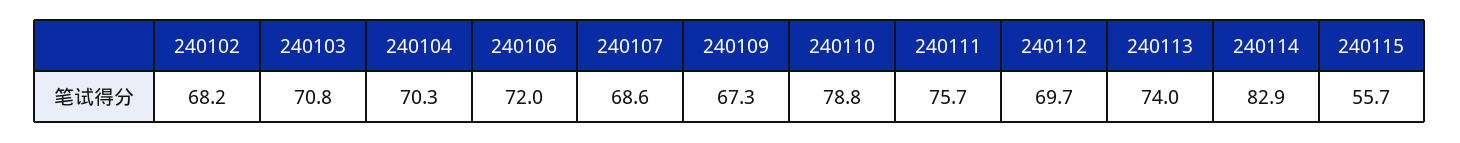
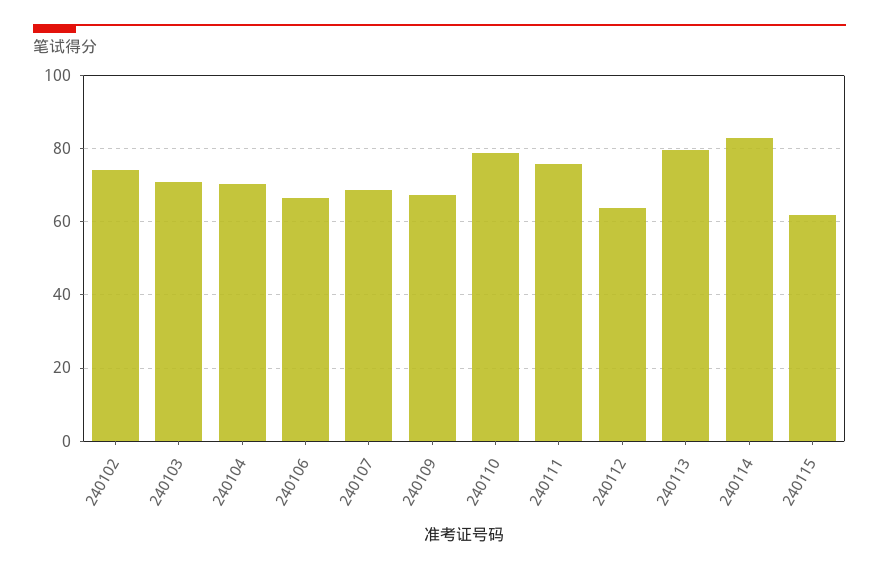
  {
-   "240102": 68.2,
+   "240102": 74,
    "240103": 70.8,
    "240104": 70.3,
-   "240106": 72,
+   "240106": 66,
    "240107": 68.6,
    "240109": 67.3,
    "240110": 78.8,
    "240111": 75.7,
-   "240112": 69.7,
+   "240112": 64,
-   "240113": 74,
+   "240113": 80,
    "240114": 82.9,
-   "240115": 55.7
+   "240115": 62
  }

